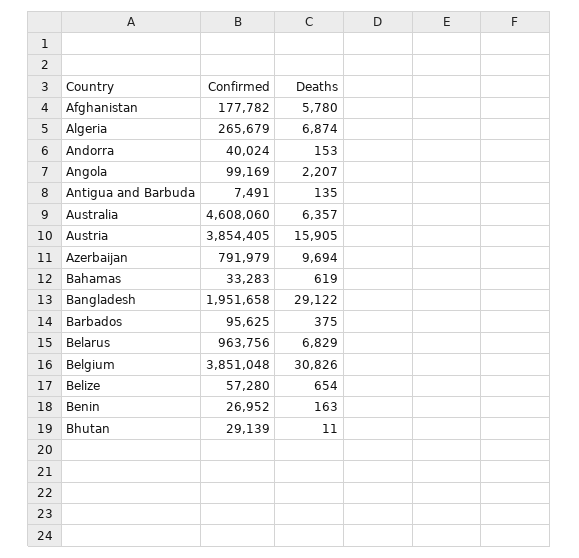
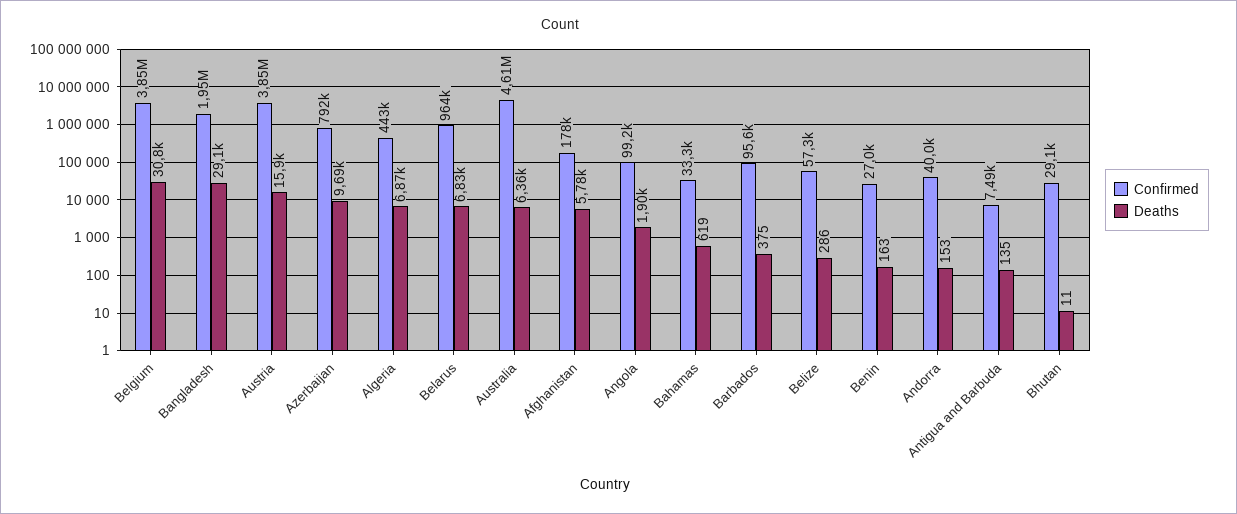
  {
    "Confirmed": {
      "Afghanistan": 177782,
-     "Algeria": 265679,
+     "Algeria": 443000,
      "Andorra": 40024,
      "Angola": 99169,
      "Antigua and Barbuda": 7491,
      "Australia": 4608060,
      "Austria": 3854405,
      "Azerbaijan": 791979,
      "Bahamas": 33283,
      "Bangladesh": 1951658,
      "Barbados": 95625,
      "Belarus": 963756,
      "Belgium": 3851048,
      "Belize": 57280,
      "Benin": 26952,
      "Bhutan": 29139
    },
    "Deaths": {
      "Afghanistan": 5780,
      "Algeria": 6874,
      "Andorra": 153,
-     "Angola": 2207,
+     "Angola": 1900,
      "Antigua and Barbuda": 135,
      "Australia": 6357,
      "Austria": 15905,
      "Azerbaijan": 9694,
      "Bahamas": 619,
      "Bangladesh": 29122,
      "Barbados": 375,
      "Belarus": 6829,
      "Belgium": 30826,
-     "Belize": 654,
+     "Belize": 286,
      "Benin": 163,
      "Bhutan": 11
    }
  }

